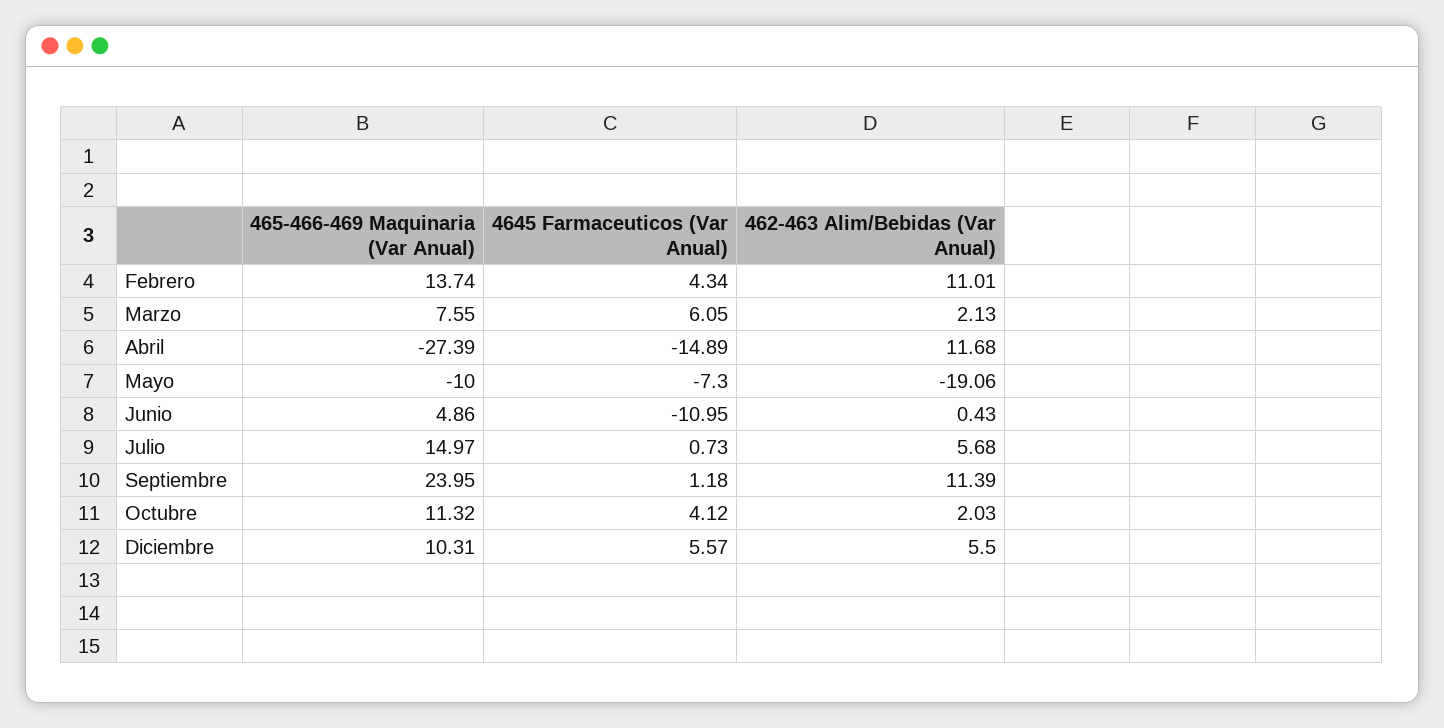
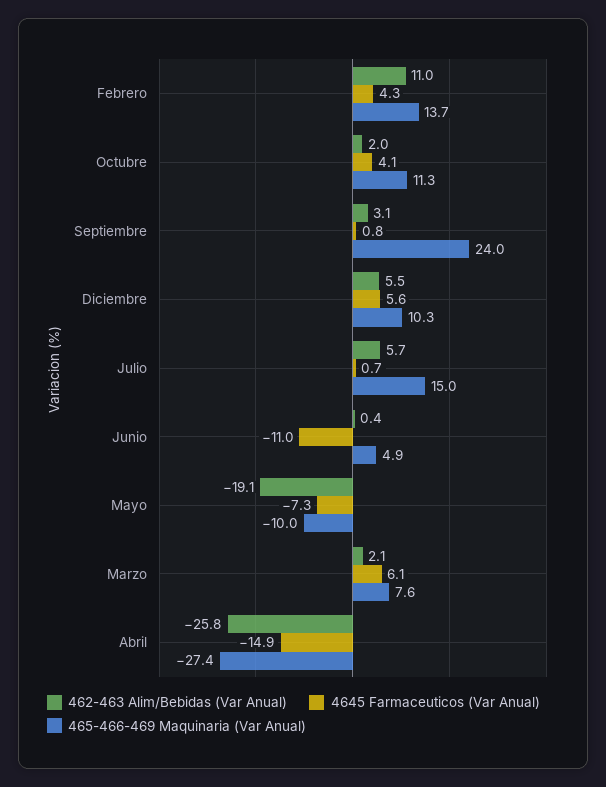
  {
    "465-466-469 Maquinaria (Var Anual)": {
      "Febrero": 13.74,
      "Marzo": 7.55,
      "Abril": -27.39,
      "Mayo": -10,
      "Junio": 4.86,
      "Julio": 14.97,
      "Septiembre": 23.95,
      "Octubre": 11.32,
      "Diciembre": 10.31
    },
    "4645 Farmaceuticos (Var Anual)": {
      "Febrero": 4.34,
      "Marzo": 6.05,
      "Abril": -14.89,
      "Mayo": -7.3,
      "Junio": -10.95,
      "Julio": 0.73,
-     "Septiembre": 1.18,
+     "Septiembre": 0.8,
      "Octubre": 4.12,
      "Diciembre": 5.57
    },
    "462-463 Alim/Bebidas (Var Anual)": {
      "Febrero": 11.01,
      "Marzo": 2.13,
-     "Abril": 11.68,
+     "Abril": -25.8,
      "Mayo": -19.06,
      "Junio": 0.43,
      "Julio": 5.68,
-     "Septiembre": 11.39,
+     "Septiembre": 3.1,
      "Octubre": 2.03,
      "Diciembre": 5.5
    }
  }

